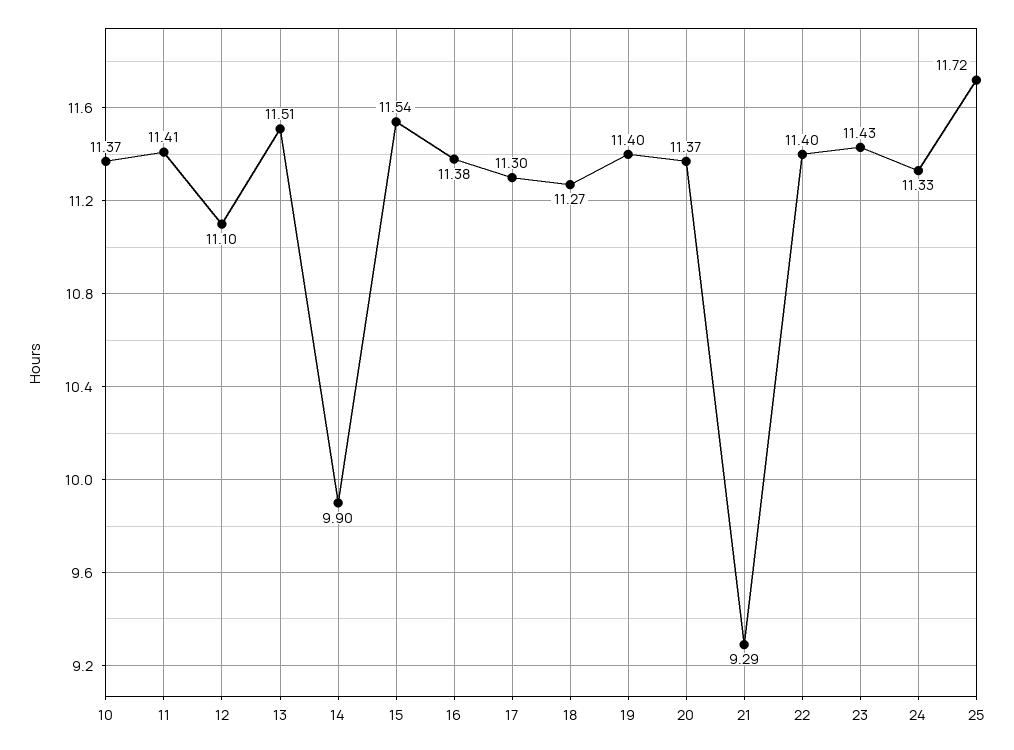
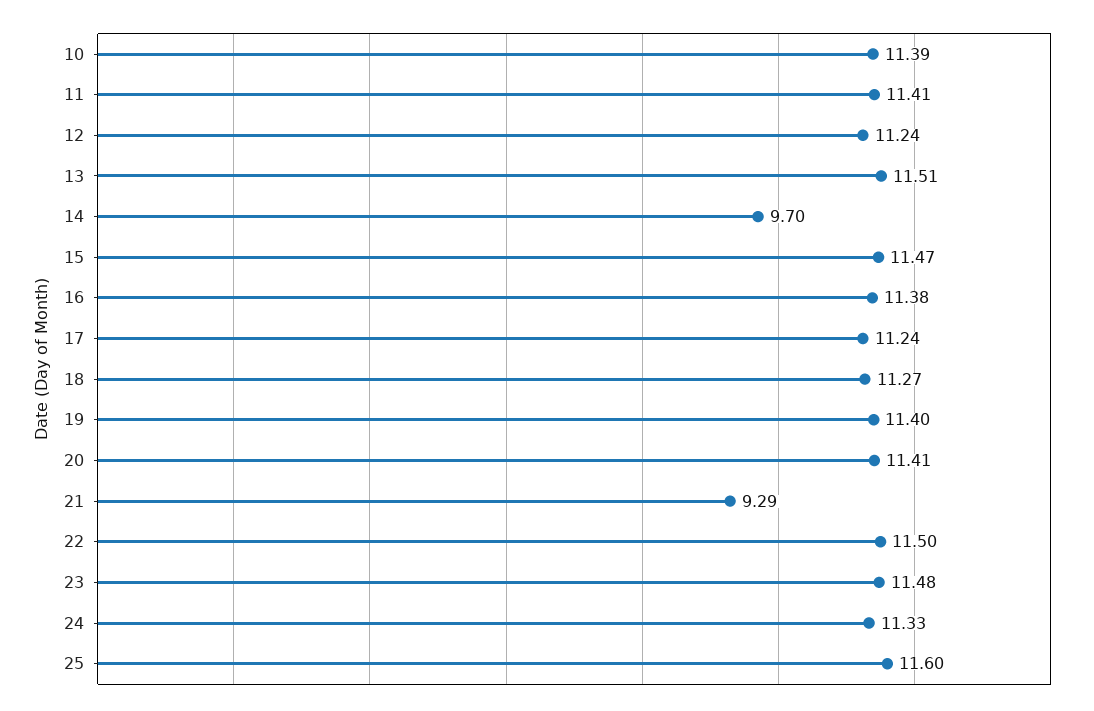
  {
-   "10": 11.37,
+   "10": 11.39,
    "11": 11.41,
-   "12": 11.1,
+   "12": 11.24,
    "13": 11.51,
-   "14": 9.9,
+   "14": 9.7,
-   "15": 11.54,
+   "15": 11.47,
    "16": 11.38,
-   "17": 11.3,
+   "17": 11.24,
    "18": 11.27,
    "19": 11.4,
-   "20": 11.37,
+   "20": 11.41,
    "21": 9.29,
-   "22": 11.4,
+   "22": 11.5,
-   "23": 11.43,
+   "23": 11.48,
    "24": 11.33,
-   "25": 11.72
+   "25": 11.6
  }

